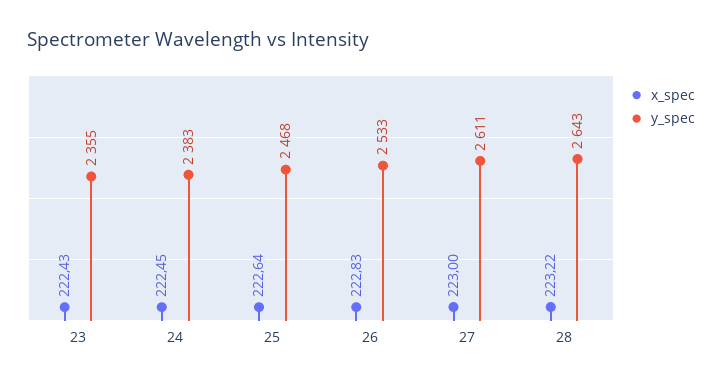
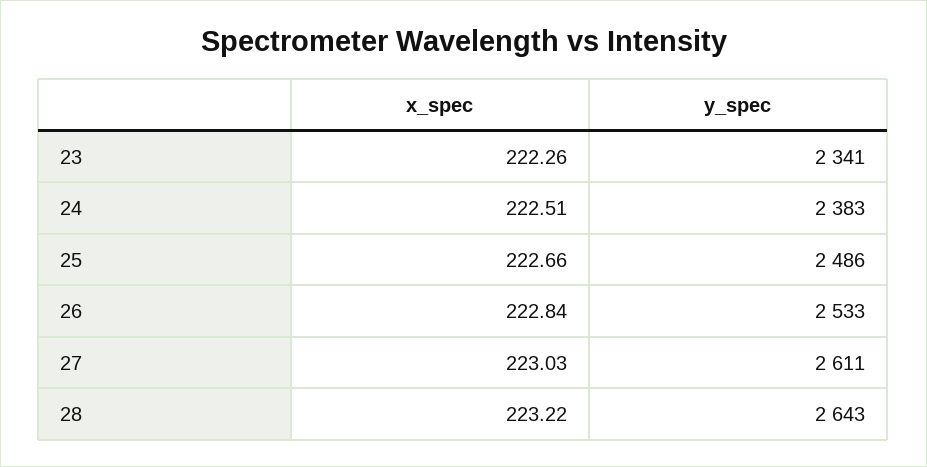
  {
    "x_spec": {
-     "23": 222.43,
+     "23": 222.26,
-     "24": 222.45,
+     "24": 222.51,
-     "25": 222.64,
+     "25": 222.66,
-     "26": 222.83,
+     "26": 222.84,
-     "27": 223,
+     "27": 223.03,
      "28": 223.22
    },
    "y_spec": {
-     "23": 2355,
+     "23": 2341,
      "24": 2383,
-     "25": 2468,
+     "25": 2486,
      "26": 2533,
      "27": 2611,
      "28": 2643
    }
  }

